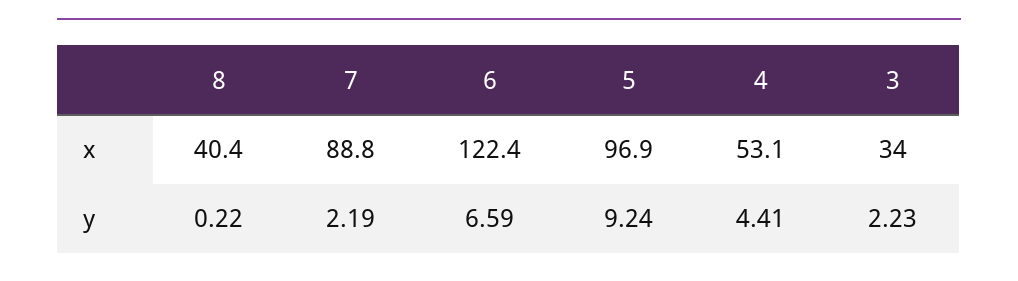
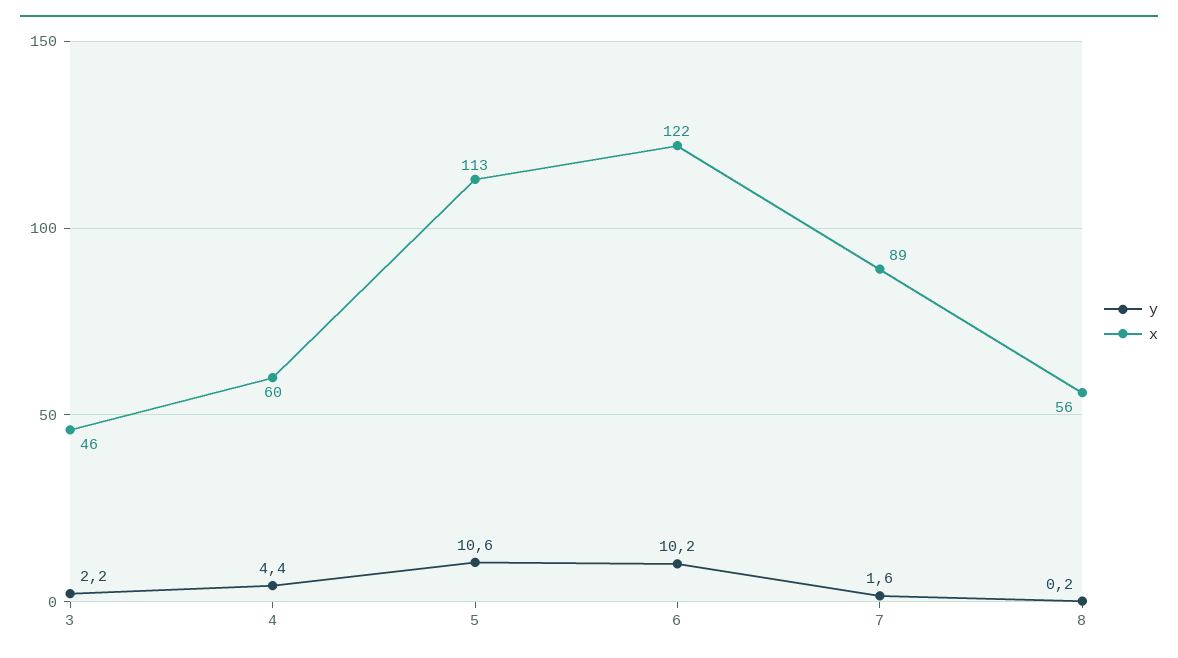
  {
    "x": {
-     "8": 40.4,
+     "8": 56,
      "7": 88.8,
      "6": 122.4,
-     "5": 96.9,
+     "5": 113,
-     "4": 53.1,
+     "4": 60,
-     "3": 34
+     "3": 46
    },
    "y": {
      "8": 0.22,
-     "7": 2.19,
+     "7": 1.6,
-     "6": 6.59,
+     "6": 10.2,
-     "5": 9.24,
+     "5": 10.6,
      "4": 4.41,
      "3": 2.23
    }
  }

